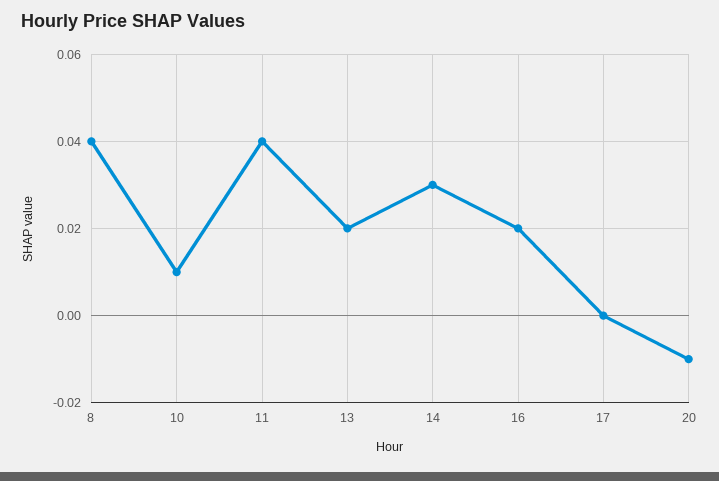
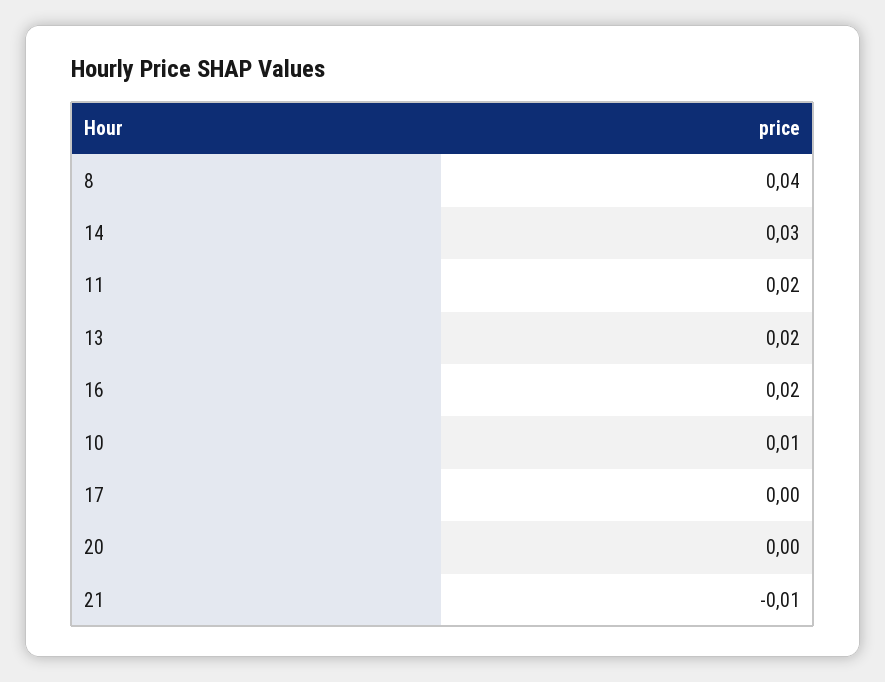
  {
    "8": 0.04,
    "10": 0.01,
-   "11": 0.04,
+   "11": 0.02,
    "13": 0.02,
    "14": 0.03,
    "16": 0.02,
    "17": 0,
-   "20": -0.01
+   "20": 0,
+   "21": -0.01
  }

